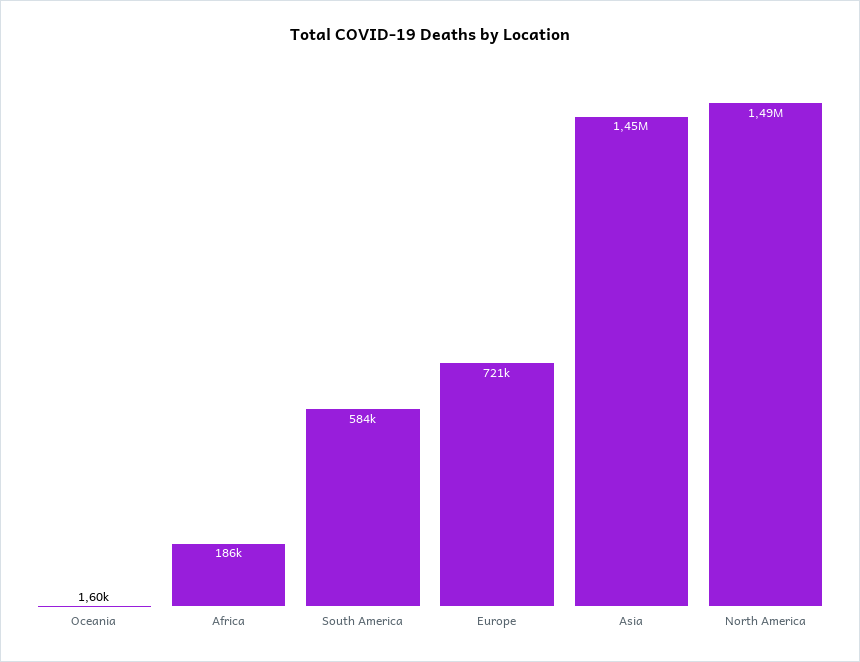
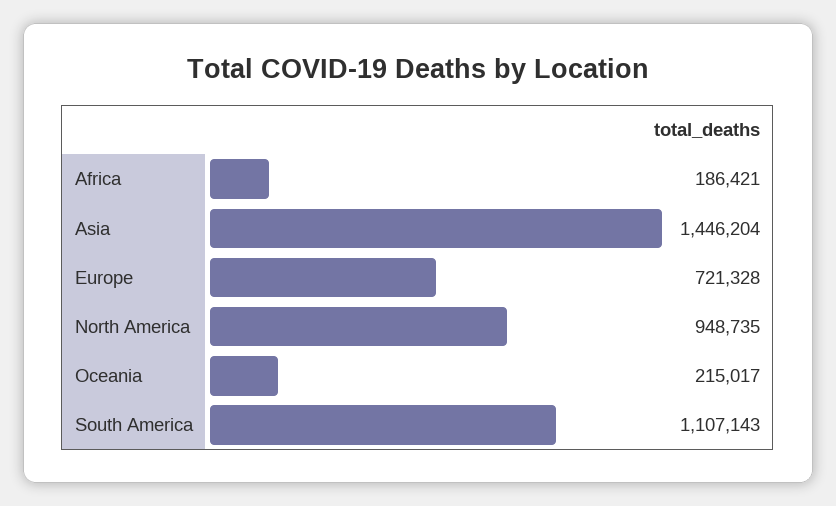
  {
-   "Oceania": 1600,
+   "Oceania": 215017,
    "Africa": 186421,
-   "South America": 584000,
+   "South America": 1107143,
    "Europe": 721328,
    "Asia": 1446204,
-   "North America": 1490000
+   "North America": 948735
  }

